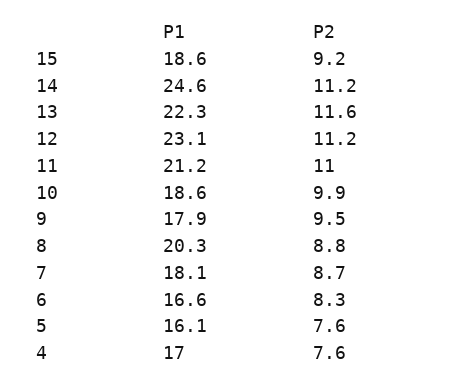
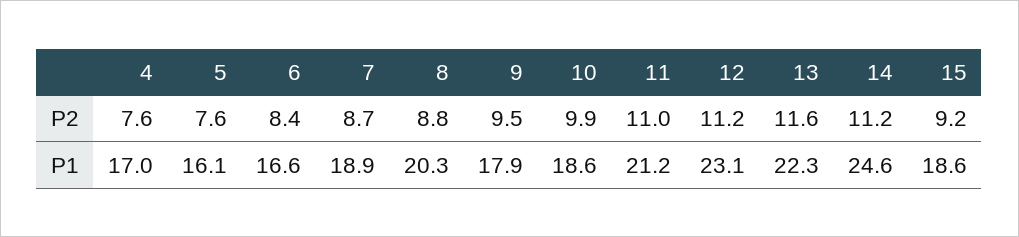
  {
    "P1": {
      "15": 18.6,
      "14": 24.6,
      "13": 22.3,
      "12": 23.1,
      "11": 21.2,
      "10": 18.6,
      "9": 17.9,
      "8": 20.3,
-     "7": 18.1,
+     "7": 18.9,
      "6": 16.6,
      "5": 16.1,
      "4": 17
    },
    "P2": {
      "15": 9.2,
      "14": 11.2,
      "13": 11.6,
      "12": 11.2,
      "11": 11,
      "10": 9.9,
      "9": 9.5,
      "8": 8.8,
      "7": 8.7,
-     "6": 8.3,
+     "6": 8.4,
      "5": 7.6,
      "4": 7.6
    }
  }

